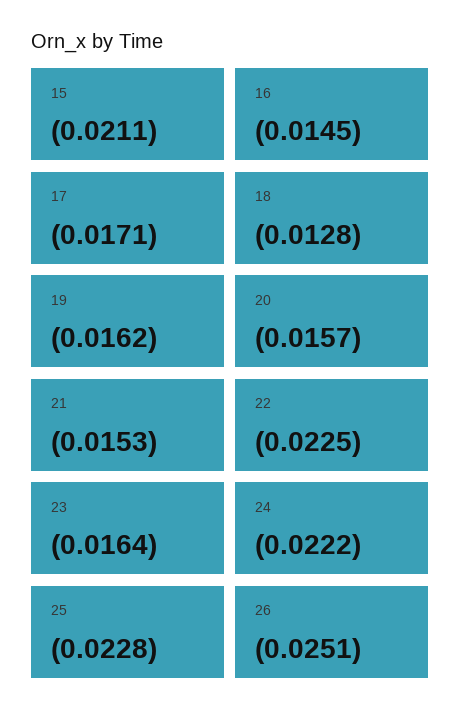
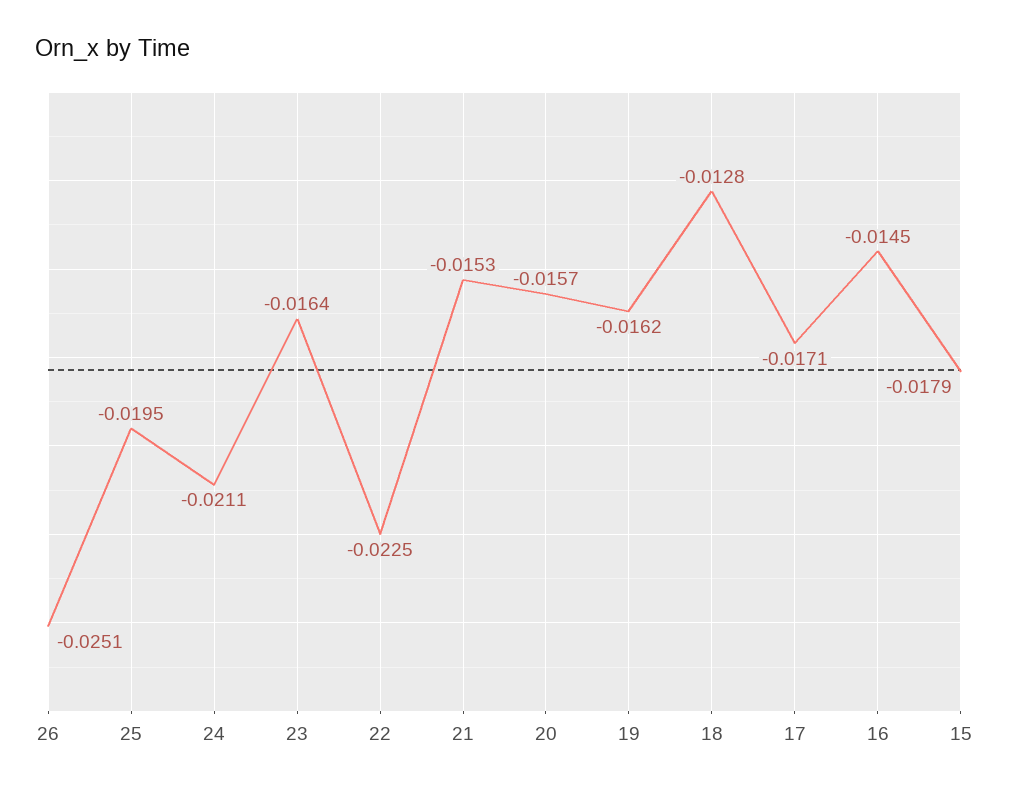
  {
-   "15": -0.0211,
+   "15": -0.0179,
    "16": -0.0145,
    "17": -0.0171,
    "18": -0.0128,
    "19": -0.0162,
    "20": -0.0157,
    "21": -0.0153,
    "22": -0.0225,
    "23": -0.0164,
-   "24": -0.0222,
+   "24": -0.0211,
-   "25": -0.0228,
+   "25": -0.0195,
    "26": -0.0251
  }

